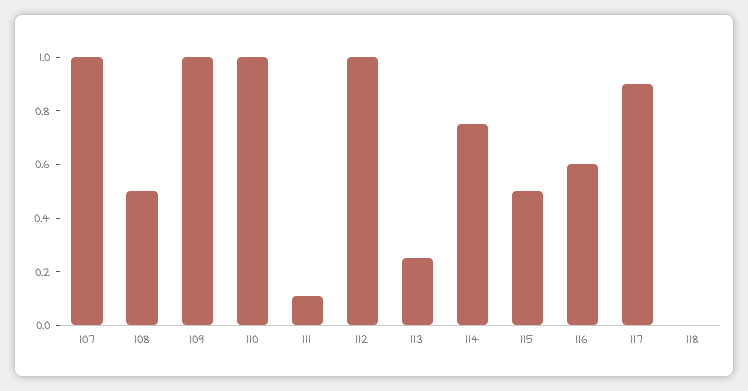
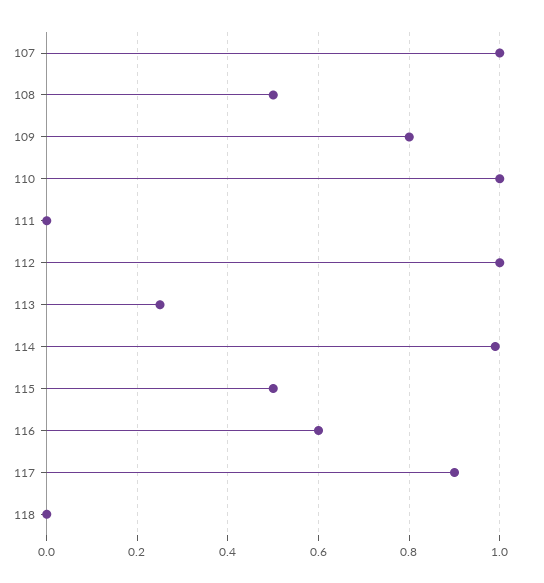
  {
    "107": 1,
    "108": 0.5,
-   "109": 1,
+   "109": 0.8,
    "110": 1,
-   "111": 0.1,
+   "111": 0,
    "112": 1,
    "113": 0.25,
-   "114": 0.75,
+   "114": 1,
    "115": 0.5,
    "116": 0.6,
    "117": 0.9,
    "118": 0
  }

